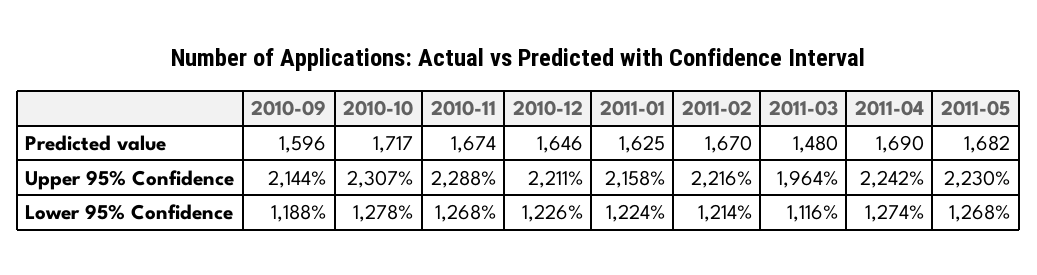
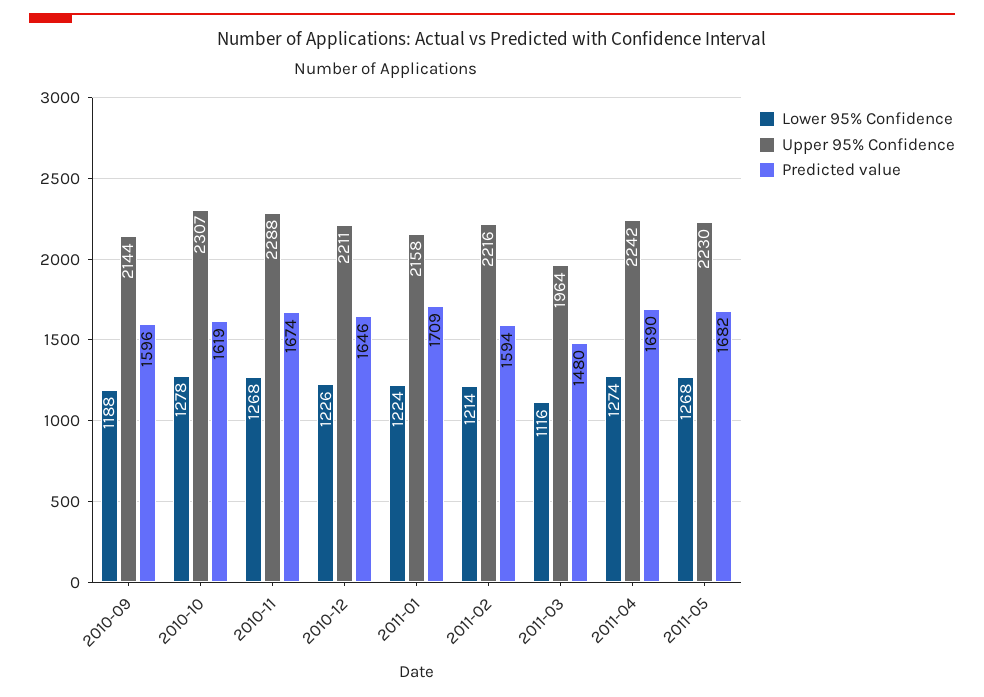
  {
    "Predicted value": {
      "2010-09": 1596,
-     "2010-10": 1717,
+     "2010-10": 1619,
      "2010-11": 1674,
      "2010-12": 1646,
-     "2011-01": 1625,
+     "2011-01": 1709,
-     "2011-02": 1670,
+     "2011-02": 1594,
      "2011-03": 1480,
      "2011-04": 1690,
      "2011-05": 1682
    },
    "Upper 95% Confidence": {
      "2010-09": 2144,
      "2010-10": 2307,
      "2010-11": 2288,
      "2010-12": 2211,
      "2011-01": 2158,
      "2011-02": 2216,
      "2011-03": 1964,
      "2011-04": 2242,
      "2011-05": 2230
    },
    "Lower 95% Confidence": {
      "2010-09": 1188,
      "2010-10": 1278,
      "2010-11": 1268,
      "2010-12": 1226,
      "2011-01": 1224,
      "2011-02": 1214,
      "2011-03": 1116,
      "2011-04": 1274,
      "2011-05": 1268
    }
  }

